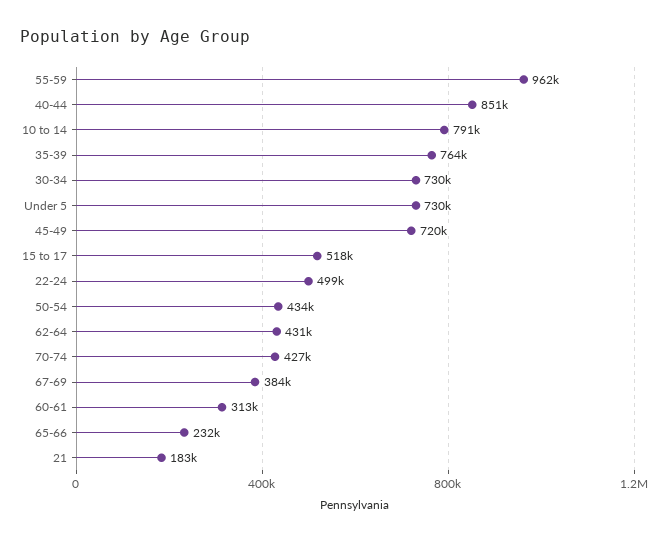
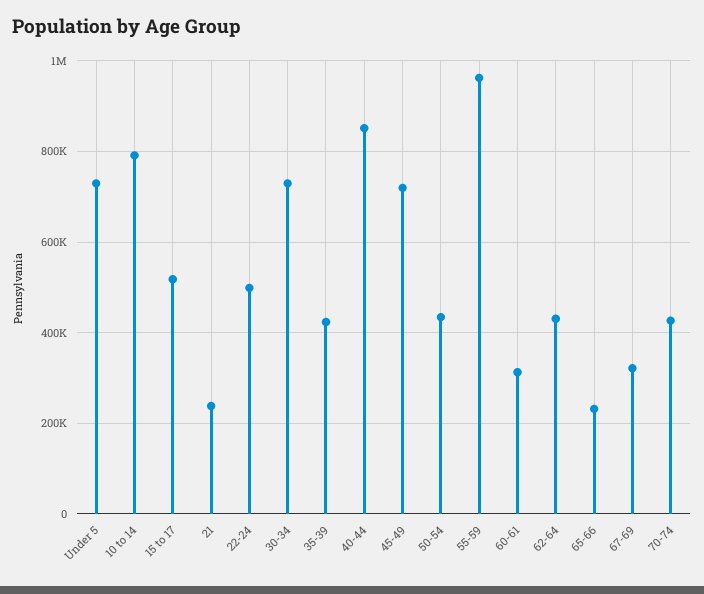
  {
    "55-59": 962000,
    "40-44": 851000,
    "10 to 14": 791000,
-   "35-39": 764000,
+   "35-39": 420000,
    "30-34": 730000,
    "Under 5": 730000,
    "45-49": 720000,
    "15 to 17": 518000,
    "22-24": 499000,
    "50-54": 434000,
    "62-64": 431000,
    "70-74": 427000,
-   "67-69": 384000,
+   "67-69": 320000,
    "60-61": 313000,
    "65-66": 232000,
-   "21": 183000
+   "21": 240000
  }

